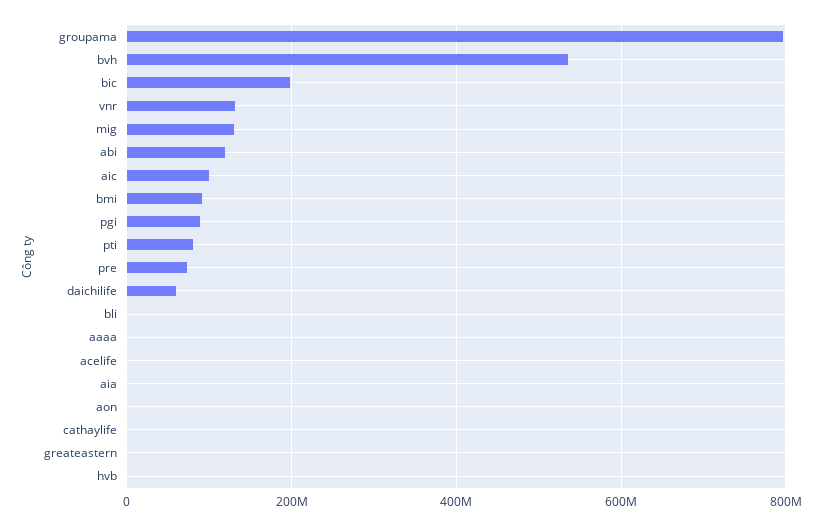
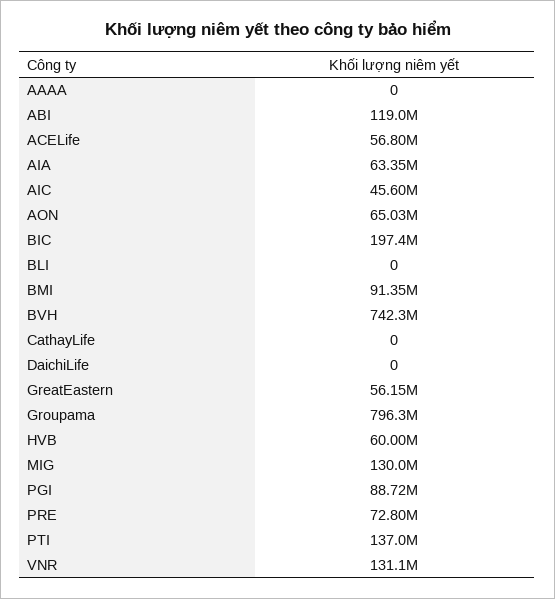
  {
    "groupama": 796300000,
-   "bvh": 540000000,
+   "bvh": 742300000,
    "bic": 197400000,
    "vnr": 131100000,
    "mig": 130000000,
    "abi": 119000000,
-   "aic": 100000000,
+   "aic": 45600000,
    "bmi": 91350000,
    "pgi": 88720000,
-   "pti": 80000000,
+   "pti": 137000000,
    "pre": 72800000,
-   "daichilife": 60000000,
+   "daichilife": 0,
    "bli": 0,
    "aaaa": 0,
-   "acelife": 0,
+   "acelife": 56800000,
-   "aia": 0,
+   "aia": 63350000,
-   "aon": 0,
+   "aon": 65030000,
    "cathaylife": 0,
-   "greateastern": 0,
+   "greateastern": 56150000,
-   "hvb": 0
+   "hvb": 60000000
  }

